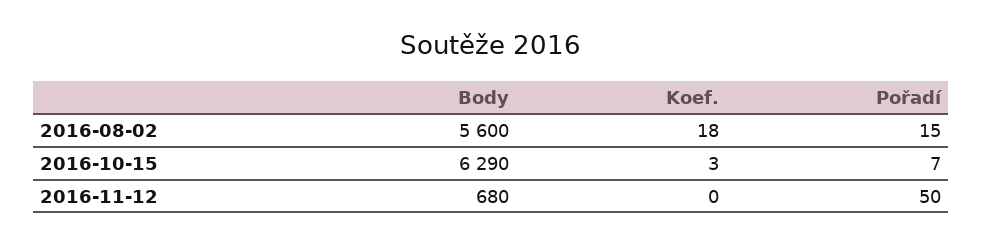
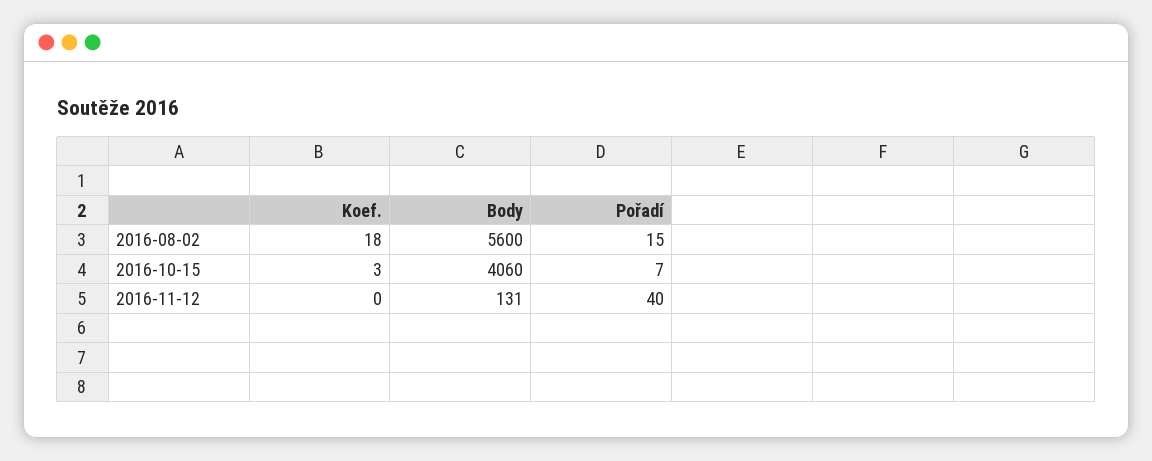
  {
    "Body": {
      "2016-08-02": 5600,
-     "2016-10-15": 6290,
+     "2016-10-15": 4060,
-     "2016-11-12": 680
+     "2016-11-12": 131
    },
    "Koef.": {
      "2016-08-02": 18,
      "2016-10-15": 3,
      "2016-11-12": 0
    },
    "Pořadí": {
      "2016-08-02": 15,
      "2016-10-15": 7,
-     "2016-11-12": 50
+     "2016-11-12": 40
    }
  }

